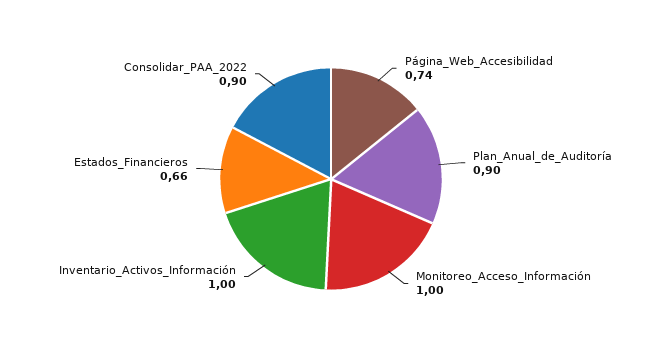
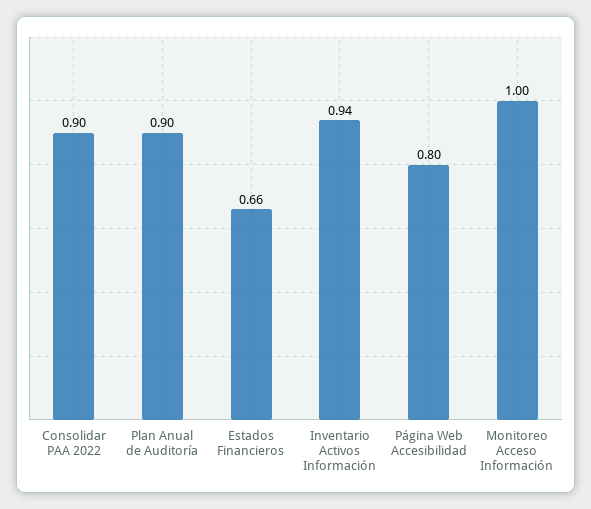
  {
-   "Página_Web_Accesibilidad": 0.74,
+   "Página_Web_Accesibilidad": 0.8,
    "Plan_Anual_de_Auditoría": 0.9,
    "Monitoreo_Acceso_Información": 1,
-   "Inventario_Activos_Información": 1,
+   "Inventario_Activos_Información": 0.94,
    "Estados_Financieros": 0.66,
    "Consolidar_PAA_2022": 0.9
  }

